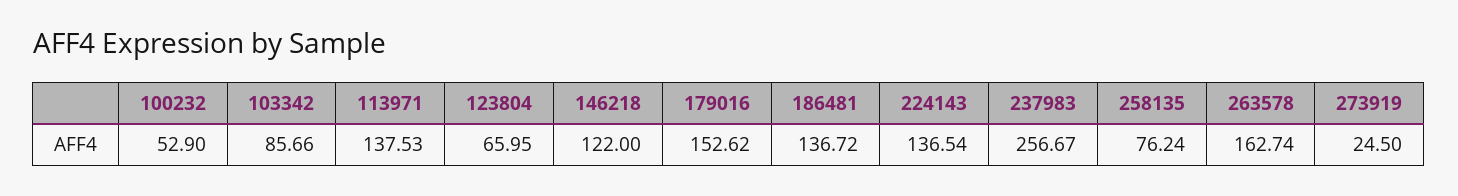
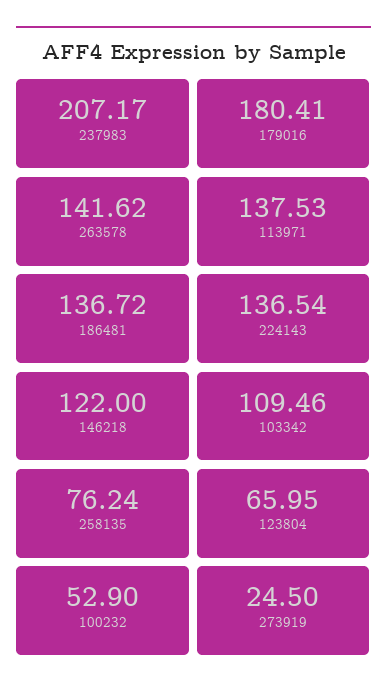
  {
    "100232": 52.9,
-   "103342": 85.66,
+   "103342": 109.46,
    "113971": 137.53,
    "123804": 65.95,
    "146218": 122,
-   "179016": 152.62,
+   "179016": 180.41,
    "186481": 136.72,
    "224143": 136.54,
-   "237983": 256.67,
+   "237983": 207.17,
    "258135": 76.24,
-   "263578": 162.74,
+   "263578": 141.62,
    "273919": 24.5
  }

